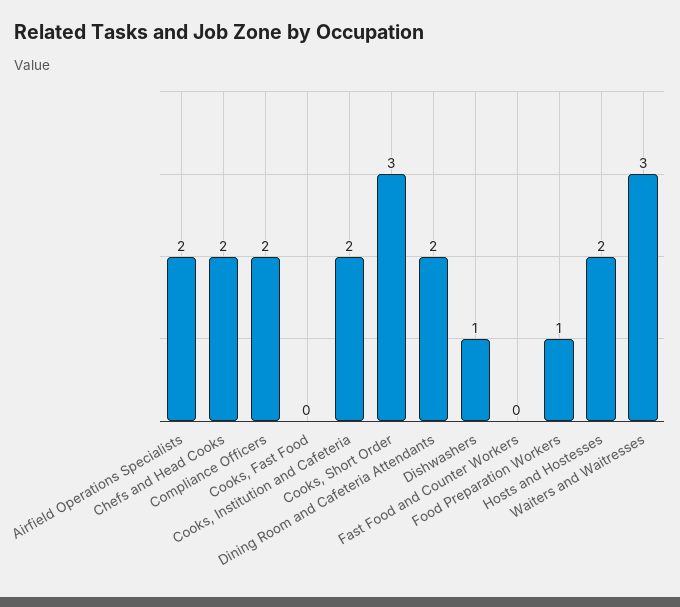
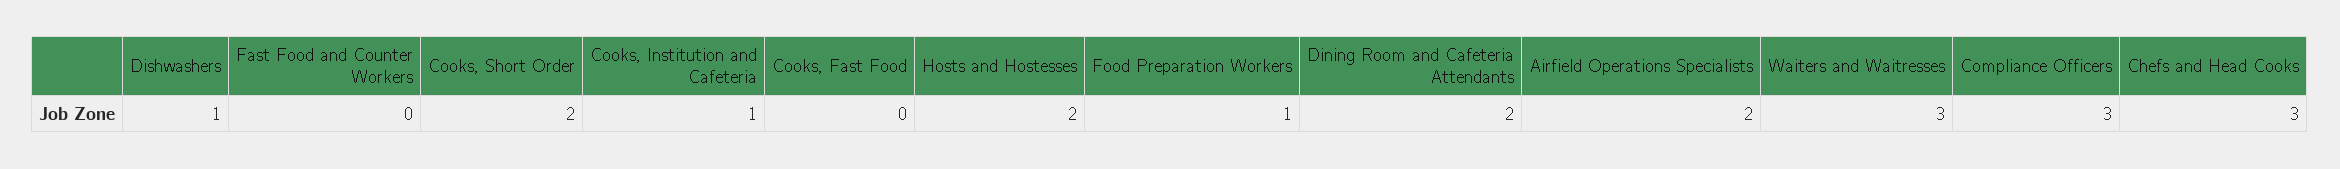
  {
    "Airfield Operations Specialists": 2,
-   "Chefs and Head Cooks": 2,
+   "Chefs and Head Cooks": 3,
-   "Compliance Officers": 2,
+   "Compliance Officers": 3,
    "Cooks, Fast Food": 0,
-   "Cooks, Institution and Cafeteria": 2,
+   "Cooks, Institution and Cafeteria": 1,
-   "Cooks, Short Order": 3,
+   "Cooks, Short Order": 2,
    "Dining Room and Cafeteria Attendants": 2,
    "Dishwashers": 1,
    "Fast Food and Counter Workers": 0,
    "Food Preparation Workers": 1,
    "Hosts and Hostesses": 2,
    "Waiters and Waitresses": 3
  }

